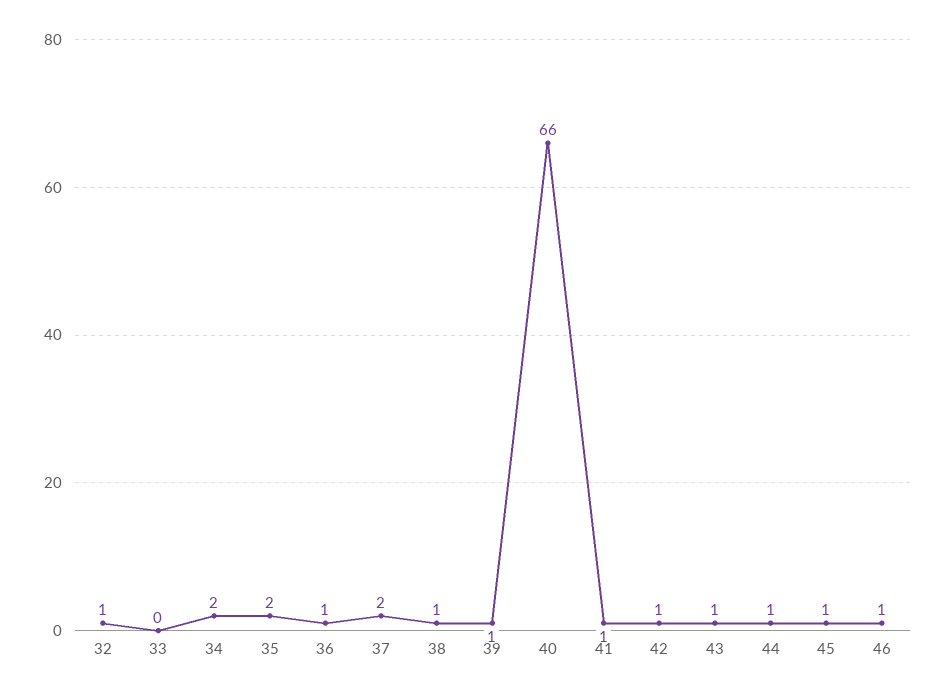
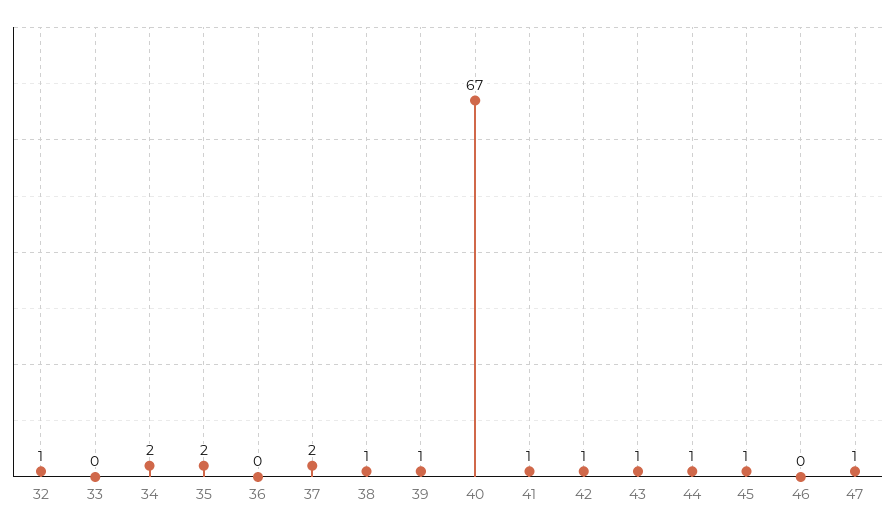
  {
    "32": 1,
    "33": 0,
    "34": 2,
    "35": 2,
-   "36": 1,
+   "36": 0,
    "37": 2,
    "38": 1,
    "39": 1,
-   "40": 66,
+   "40": 67,
    "41": 1,
    "42": 1,
    "43": 1,
    "44": 1,
    "45": 1,
-   "46": 1
+   "46": 0,
+   "47": 1
  }

